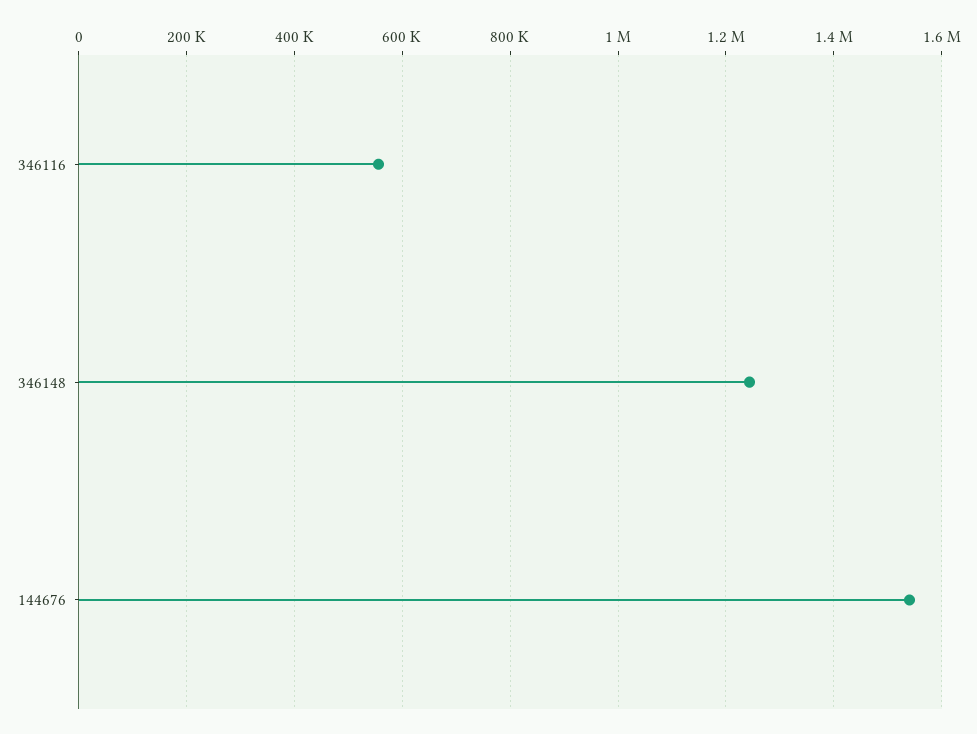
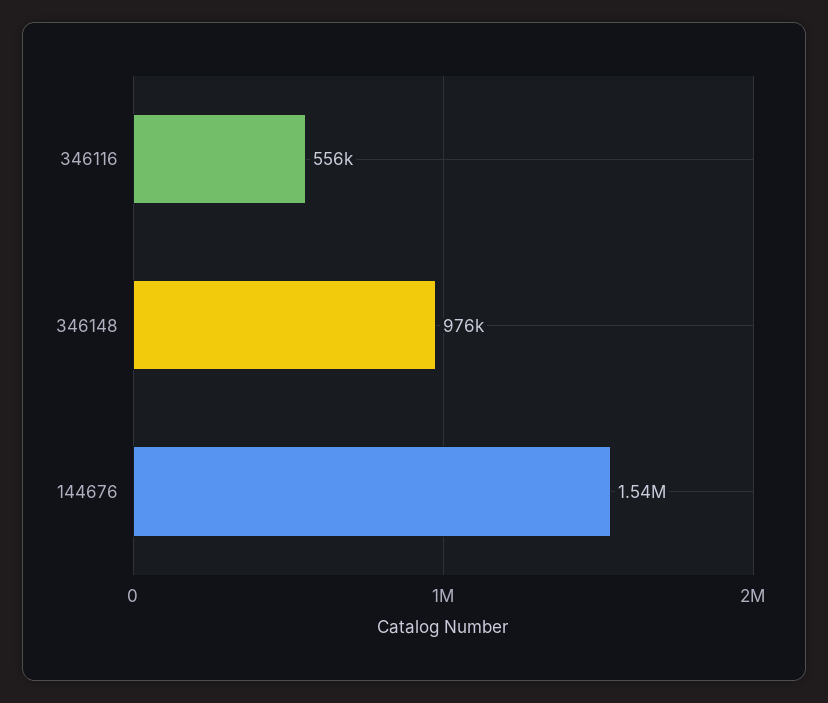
  {
    "346116": 556000,
-   "346148": 1240000,
+   "346148": 976000,
    "144676": 1540000
  }

